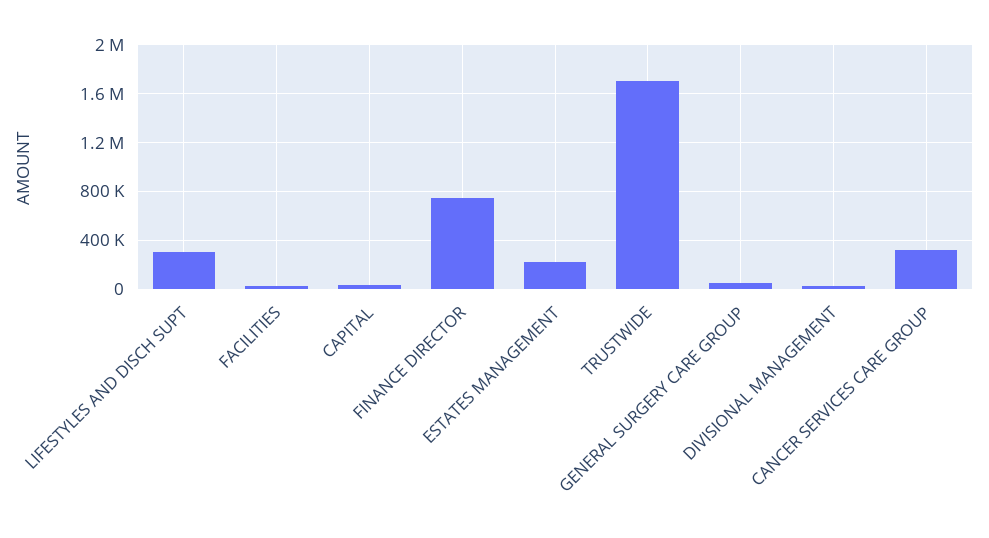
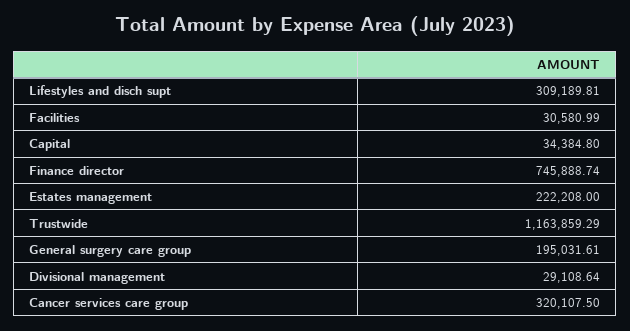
  {
    "LIFESTYLES AND DISCH SUPT": 309189.81,
    "FACILITIES": 30580.99,
    "CAPITAL": 34384.8,
    "FINANCE DIRECTOR": 745888.74,
    "ESTATES MANAGEMENT": 222208,
-   "TRUSTWIDE": 1700000,
+   "TRUSTWIDE": 1163859.29,
-   "GENERAL SURGERY CARE GROUP": 50000,
+   "GENERAL SURGERY CARE GROUP": 195031.61,
    "DIVISIONAL MANAGEMENT": 29108.64,
    "CANCER SERVICES CARE GROUP": 320107.5
  }

